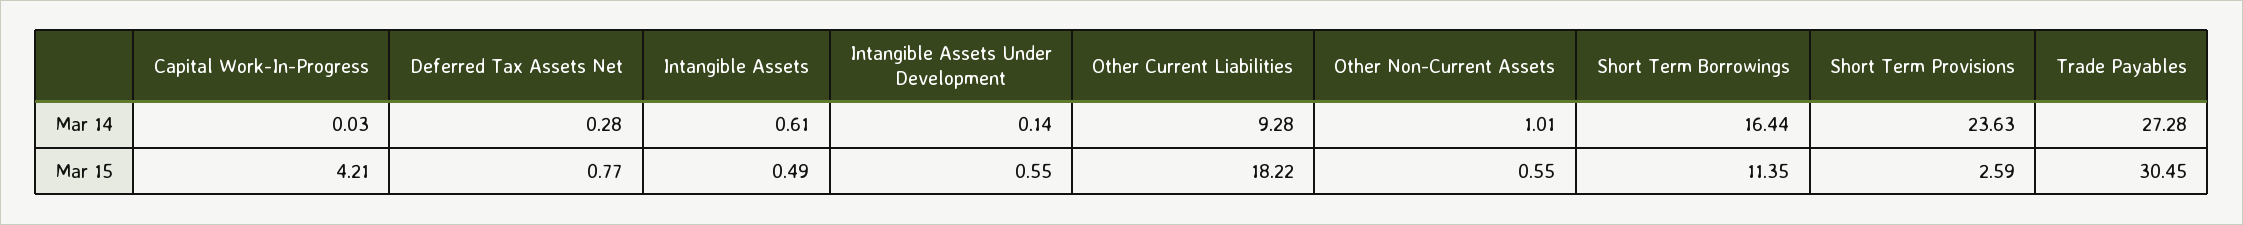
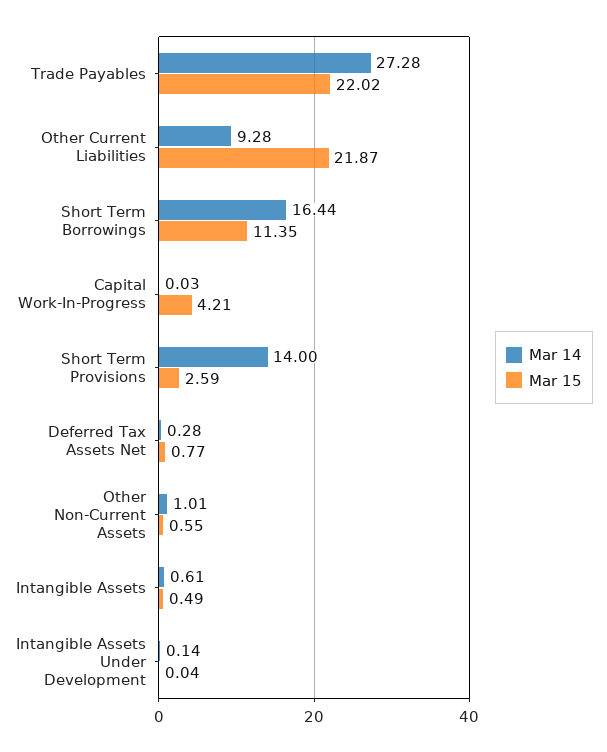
  {
    "Mar 14": {
      "Capital Work-In-Progress": 0.03,
      "Deferred Tax Assets Net": 0.28,
      "Intangible Assets": 0.61,
      "Intangible Assets Under Development": 0.14,
      "Other Current Liabilities": 9.28,
      "Other Non-Current Assets": 1.01,
      "Short Term Borrowings": 16.44,
-     "Short Term Provisions": 23.63,
+     "Short Term Provisions": 14,
      "Trade Payables": 27.28
    },
    "Mar 15": {
      "Capital Work-In-Progress": 4.21,
      "Deferred Tax Assets Net": 0.77,
      "Intangible Assets": 0.49,
-     "Intangible Assets Under Development": 0.55,
+     "Intangible Assets Under Development": 0.04,
-     "Other Current Liabilities": 18.22,
+     "Other Current Liabilities": 21.87,
      "Other Non-Current Assets": 0.55,
      "Short Term Borrowings": 11.35,
      "Short Term Provisions": 2.59,
-     "Trade Payables": 30.45
+     "Trade Payables": 22.02
    }
  }

